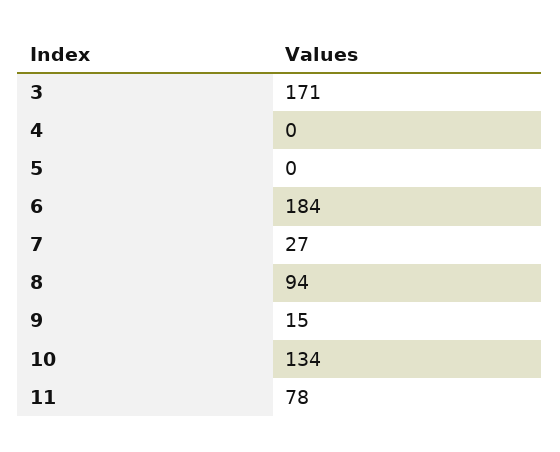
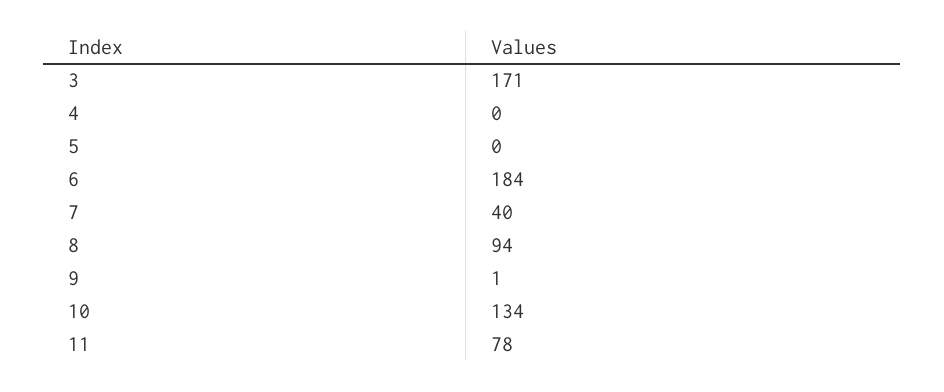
  {
    "3": 171,
    "4": 0,
    "5": 0,
    "6": 184,
-   "7": 27,
+   "7": 40,
    "8": 94,
-   "9": 15,
+   "9": 1,
    "10": 134,
    "11": 78
  }

